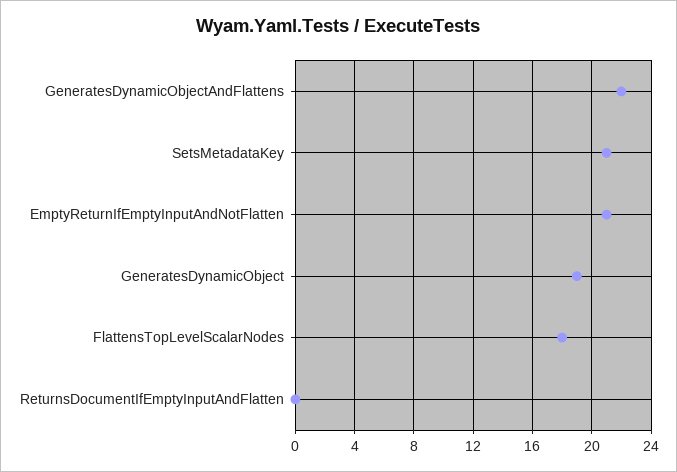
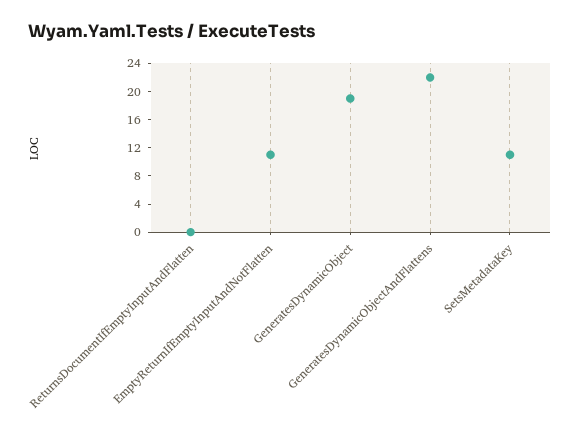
  {
    "GeneratesDynamicObjectAndFlattens": 22,
-   "SetsMetadataKey": 21,
+   "SetsMetadataKey": 12,
-   "EmptyReturnIfEmptyInputAndNotFlatten": 21,
+   "EmptyReturnIfEmptyInputAndNotFlatten": 12,
    "GeneratesDynamicObject": 19,
-   "FlattensTopLevelScalarNodes": 18,
    "ReturnsDocumentIfEmptyInputAndFlatten": 0
  }

